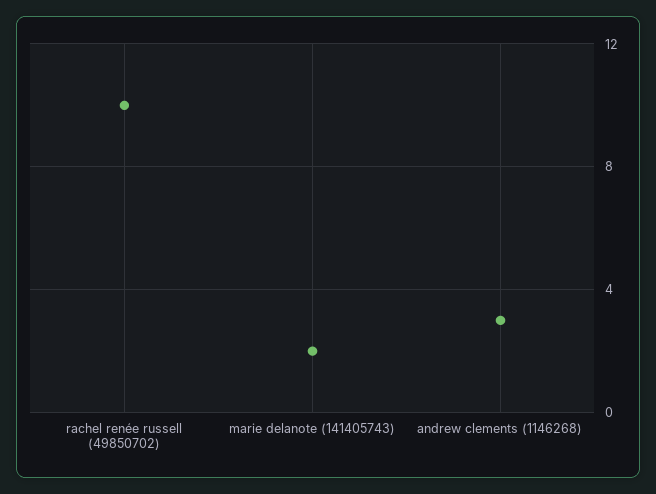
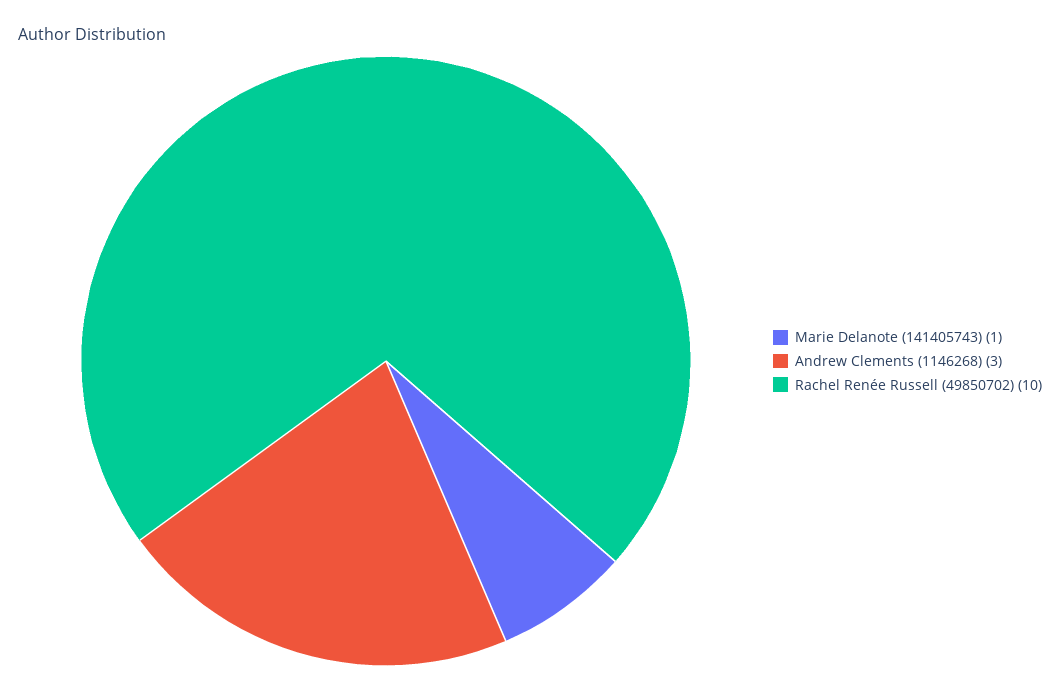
  {
    "rachel renée russell (49850702)": 10,
-   "marie delanote (141405743)": 2,
+   "marie delanote (141405743)": 1,
    "andrew clements (1146268)": 3
  }

